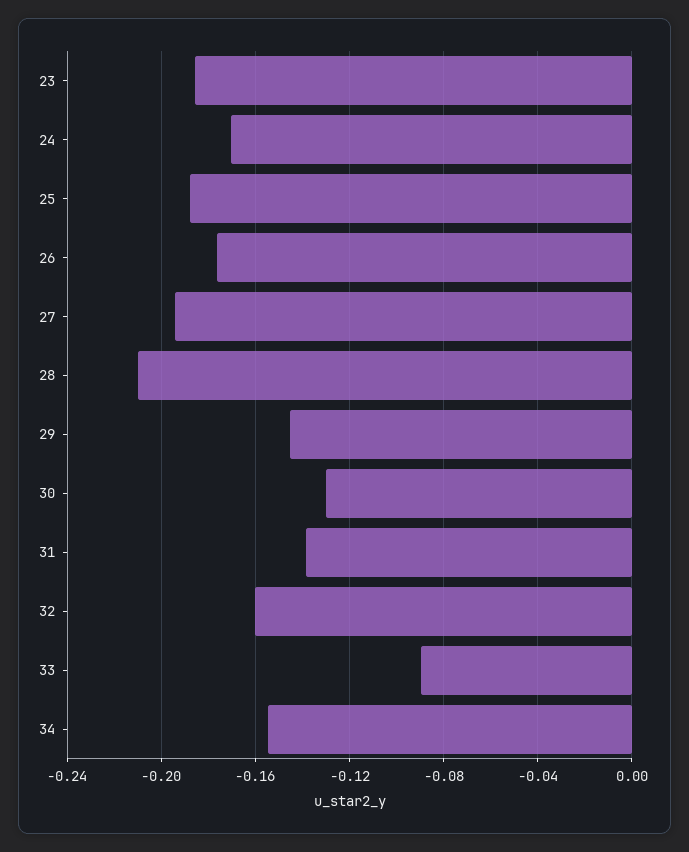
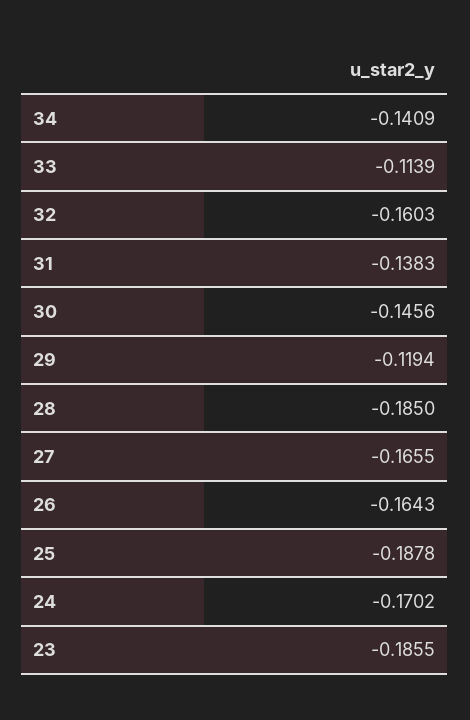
  {
    "23": -0.1855,
    "24": -0.1702,
    "25": -0.1878,
-   "26": -0.175,
+   "26": -0.1643,
-   "27": -0.195,
+   "27": -0.1655,
-   "28": -0.21,
+   "28": -0.185,
-   "29": -0.145,
+   "29": -0.1194,
-   "30": -0.13,
+   "30": -0.1456,
    "31": -0.1383,
    "32": -0.1603,
-   "33": -0.09,
+   "33": -0.1139,
-   "34": -0.155
+   "34": -0.1409
  }

